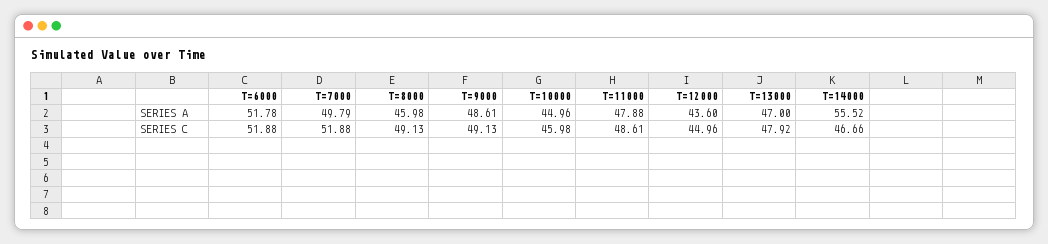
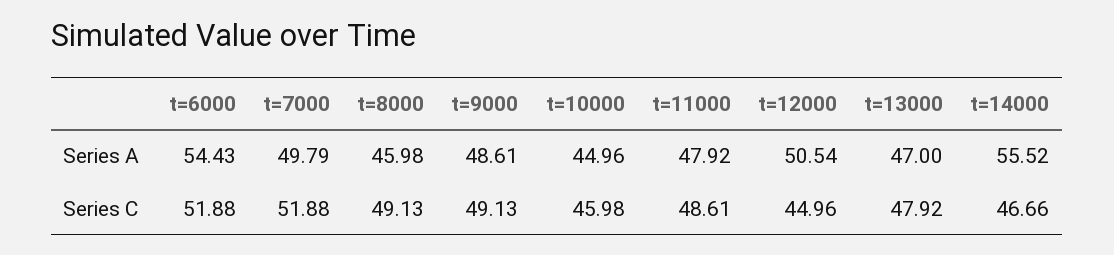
  {
    "T=6000": {
-     "SERIES A": 51.78,
+     "SERIES A": 54.43,
      "SERIES C": 51.88
    },
    "T=7000": {
      "SERIES A": 49.79,
      "SERIES C": 51.88
    },
    "T=8000": {
      "SERIES A": 45.98,
      "SERIES C": 49.13
    },
    "T=9000": {
      "SERIES A": 48.61,
      "SERIES C": 49.13
    },
    "T=10000": {
      "SERIES A": 44.96,
      "SERIES C": 45.98
    },
    "T=11000": {
-     "SERIES A": 47.88,
+     "SERIES A": 47.92,
      "SERIES C": 48.61
    },
    "T=12000": {
-     "SERIES A": 43.6,
+     "SERIES A": 50.54,
      "SERIES C": 44.96
    },
    "T=13000": {
      "SERIES A": 47,
      "SERIES C": 47.92
    },
    "T=14000": {
      "SERIES A": 55.52,
      "SERIES C": 46.66
    }
  }

